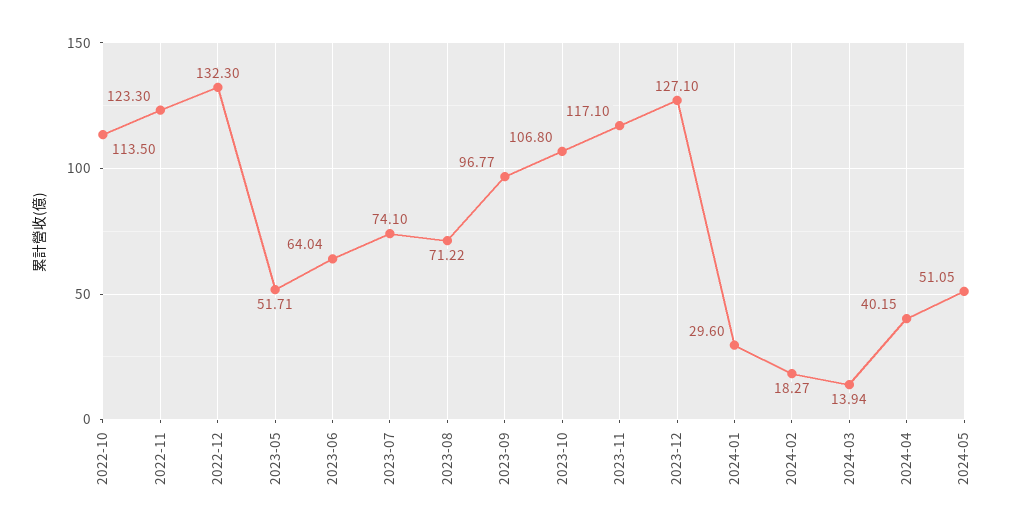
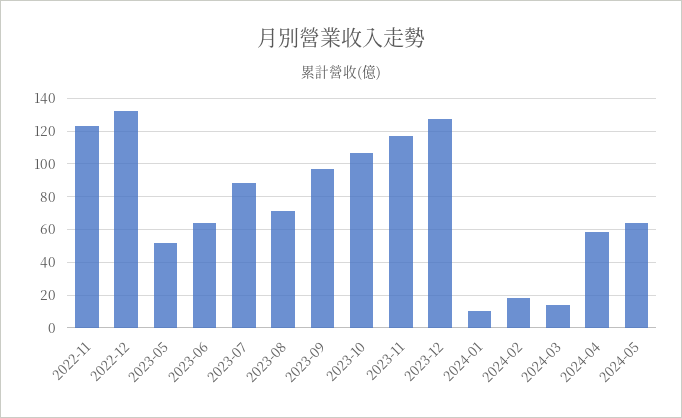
  {
-   "2022-10": 113.5,
    "2022-11": 123.3,
    "2022-12": 132.3,
    "2023-05": 51.71,
    "2023-06": 64.04,
-   "2023-07": 74.1,
+   "2023-07": 90,
    "2023-08": 71.22,
    "2023-09": 96.77,
    "2023-10": 106.8,
    "2023-11": 117.1,
    "2023-12": 127.1,
-   "2024-01": 29.6,
+   "2024-01": 10,
    "2024-02": 18.27,
    "2024-03": 13.94,
-   "2024-04": 40.15,
+   "2024-04": 60,
-   "2024-05": 51.05
+   "2024-05": 65
  }

